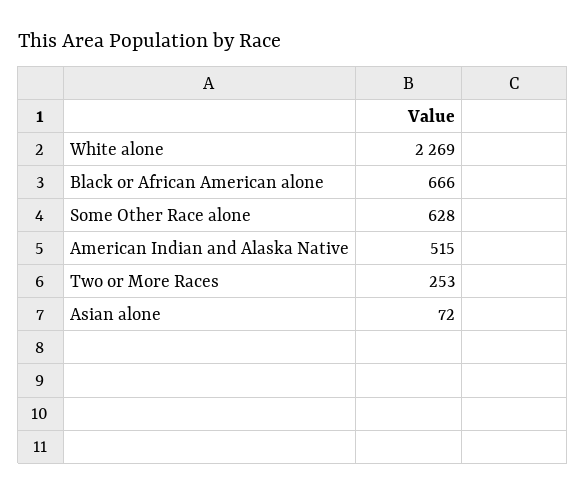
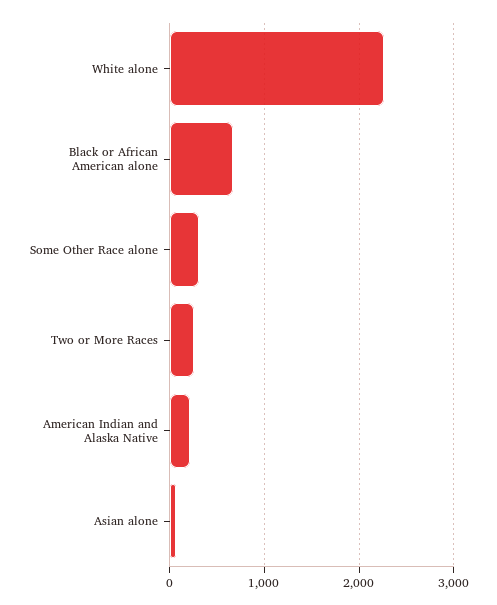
  {
    "White alone": 2269,
    "Black or African American alone": 666,
-   "Some Other Race alone": 628,
+   "Some Other Race alone": 300,
-   "American Indian and Alaska Native": 515,
+   "American Indian and Alaska Native": 200,
    "Two or More Races": 253,
    "Asian alone": 72
  }

